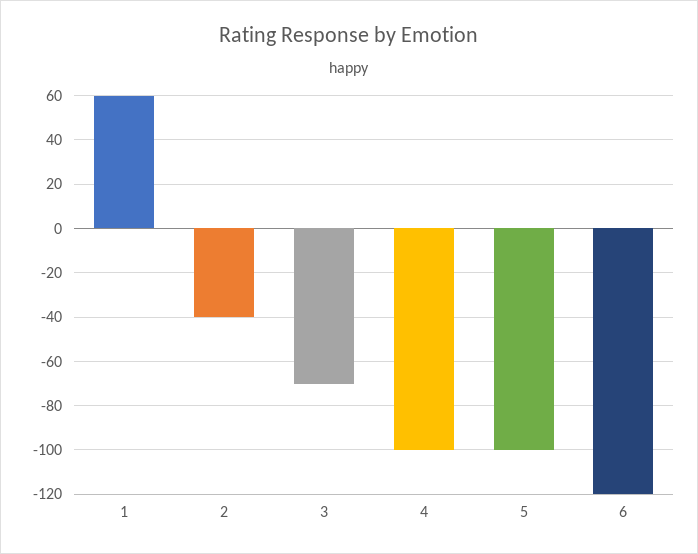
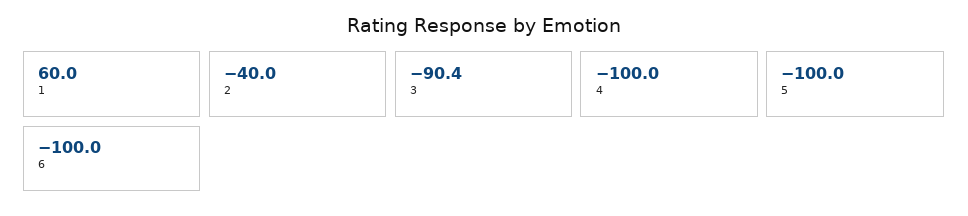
  {
    "1": 60,
    "2": -40,
-   "3": -70,
+   "3": -90.4,
    "4": -100,
    "5": -100,
-   "6": -120
+   "6": -100
  }

